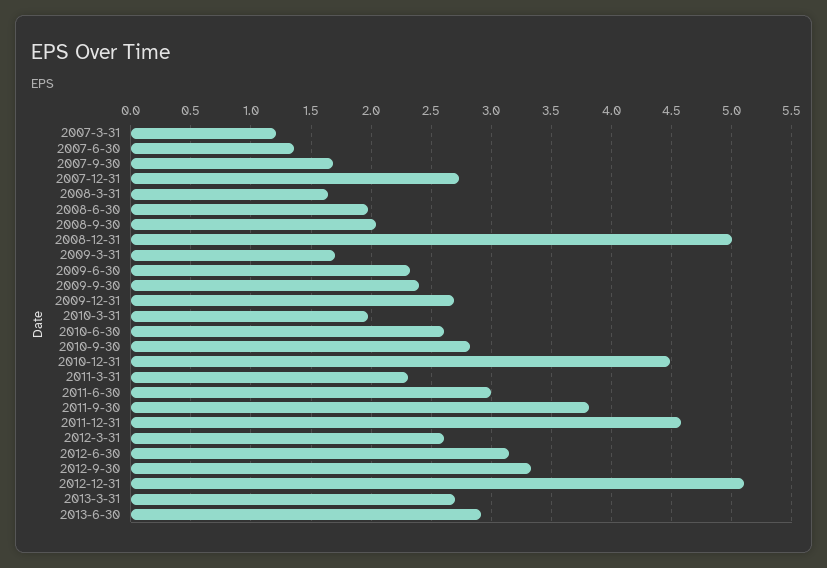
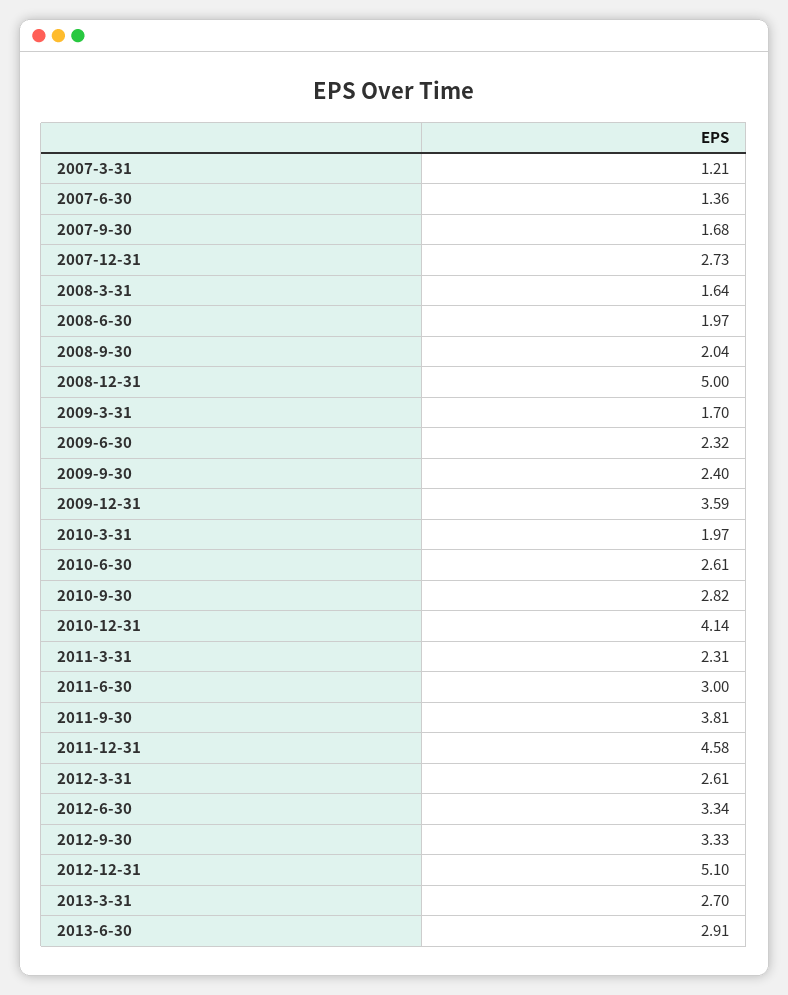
  {
    "2007-3-31": 1.21,
    "2007-6-30": 1.36,
    "2007-9-30": 1.68,
    "2007-12-31": 2.73,
    "2008-3-31": 1.64,
    "2008-6-30": 1.97,
    "2008-9-30": 2.04,
    "2008-12-31": 5,
    "2009-3-31": 1.7,
    "2009-6-30": 2.32,
    "2009-9-30": 2.4,
-   "2009-12-31": 2.7,
+   "2009-12-31": 3.59,
    "2010-3-31": 1.97,
    "2010-6-30": 2.61,
    "2010-9-30": 2.82,
-   "2010-12-31": 4.5,
+   "2010-12-31": 4.14,
    "2011-3-31": 2.31,
    "2011-6-30": 3,
    "2011-9-30": 3.81,
    "2011-12-31": 4.58,
    "2012-3-31": 2.61,
-   "2012-6-30": 3.15,
+   "2012-6-30": 3.34,
    "2012-9-30": 3.33,
    "2012-12-31": 5.1,
    "2013-3-31": 2.7,
    "2013-6-30": 2.91
  }

